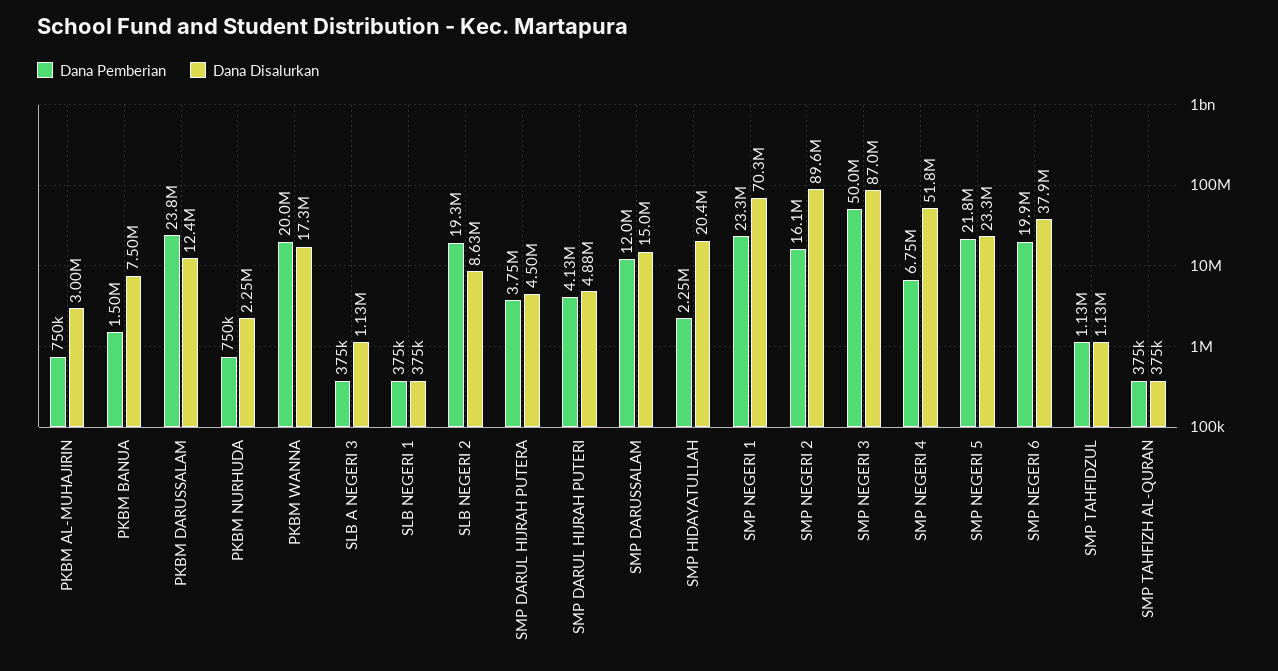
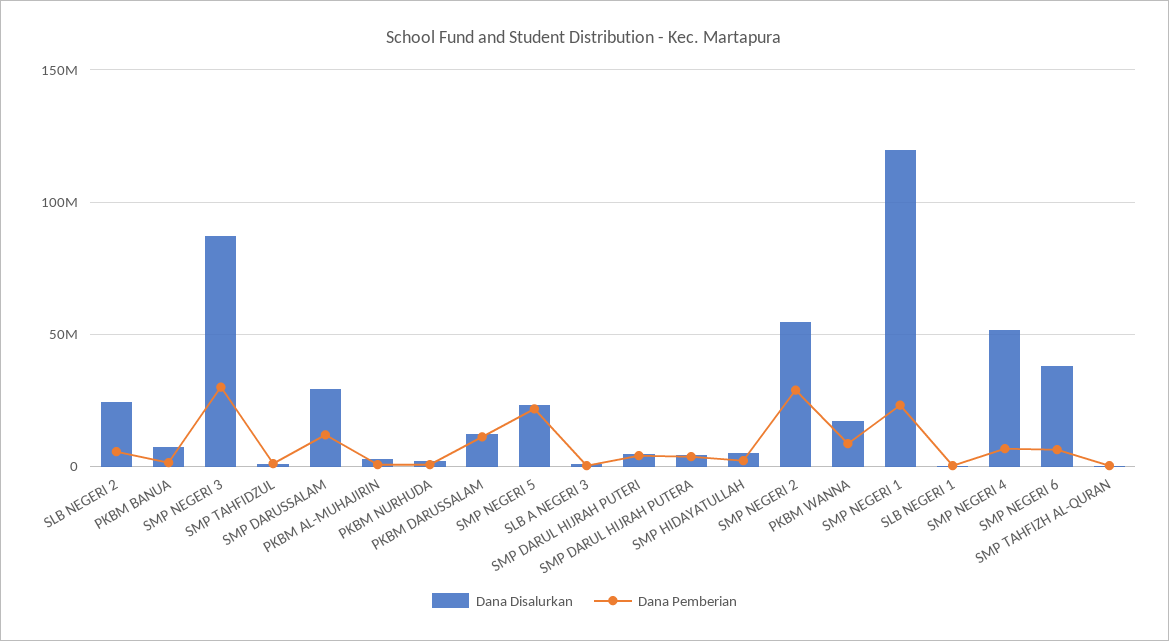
  {
    "Dana Pemberian": {
      "PKBM AL-MUHAJIRIN": 750000,
      "PKBM BANUA": 1500000,
-     "PKBM DARUSSALAM": 23800000,
+     "PKBM DARUSSALAM": 10000000,
      "PKBM NURHUDA": 750000,
-     "PKBM WANNA": 20000000,
+     "PKBM WANNA": 10000000,
      "SLB A NEGERI 3": 375000,
      "SLB NEGERI 1": 375000,
-     "SLB NEGERI 2": 19300000,
+     "SLB NEGERI 2": 5000000,
      "SMP DARUL HIJRAH PUTERA": 3750000,
      "SMP DARUL HIJRAH PUTERI": 4130000,
      "SMP DARUSSALAM": 12000000,
      "SMP HIDAYATULLAH": 2250000,
      "SMP NEGERI 1": 23300000,
-     "SMP NEGERI 2": 16100000,
+     "SMP NEGERI 2": 30000000,
-     "SMP NEGERI 3": 50000000,
+     "SMP NEGERI 3": 30000000,
      "SMP NEGERI 4": 6750000,
      "SMP NEGERI 5": 21800000,
-     "SMP NEGERI 6": 19900000,
+     "SMP NEGERI 6": 5000000,
      "SMP TAHFIDZUL": 1130000,
      "SMP TAHFIZH AL-QURAN": 375000
    },
    "Dana Disalurkan": {
      "PKBM AL-MUHAJIRIN": 3000000,
      "PKBM BANUA": 7500000,
      "PKBM DARUSSALAM": 12400000,
      "PKBM NURHUDA": 2250000,
      "PKBM WANNA": 17300000,
      "SLB A NEGERI 3": 1130000,
      "SLB NEGERI 1": 375000,
-     "SLB NEGERI 2": 8630000,
+     "SLB NEGERI 2": 25000000,
      "SMP DARUL HIJRAH PUTERA": 4500000,
      "SMP DARUL HIJRAH PUTERI": 4880000,
-     "SMP DARUSSALAM": 15000000,
+     "SMP DARUSSALAM": 30000000,
-     "SMP HIDAYATULLAH": 20400000,
+     "SMP HIDAYATULLAH": 5000000,
-     "SMP NEGERI 1": 70300000,
+     "SMP NEGERI 1": 120000000,
-     "SMP NEGERI 2": 89600000,
+     "SMP NEGERI 2": 55000000,
      "SMP NEGERI 3": 87000000,
      "SMP NEGERI 4": 51800000,
      "SMP NEGERI 5": 23300000,
      "SMP NEGERI 6": 37900000,
      "SMP TAHFIDZUL": 1130000,
      "SMP TAHFIZH AL-QURAN": 375000
    }
  }

